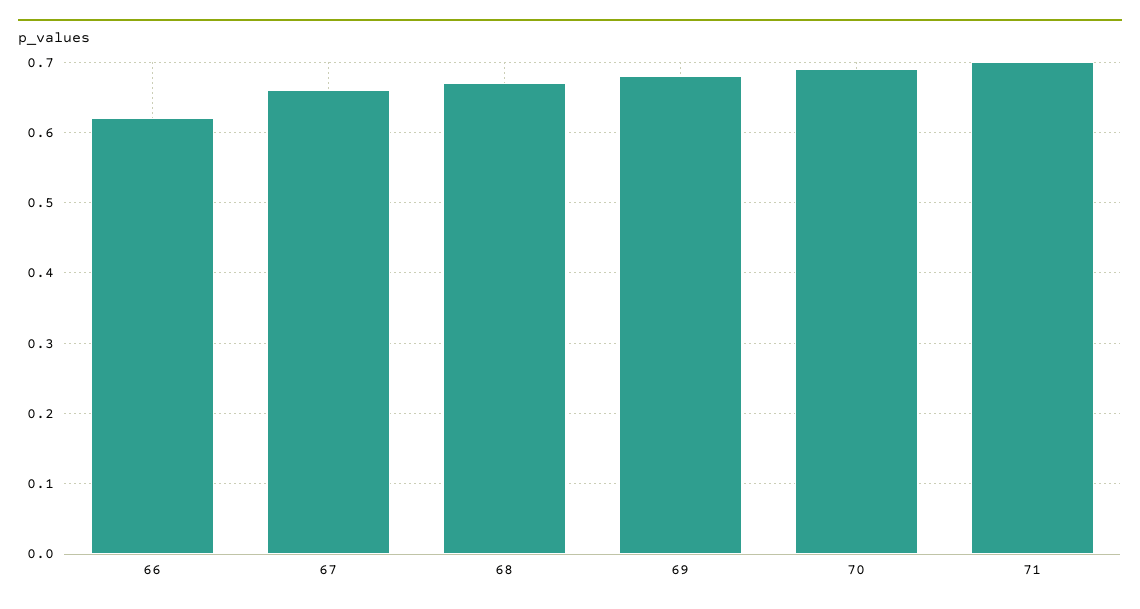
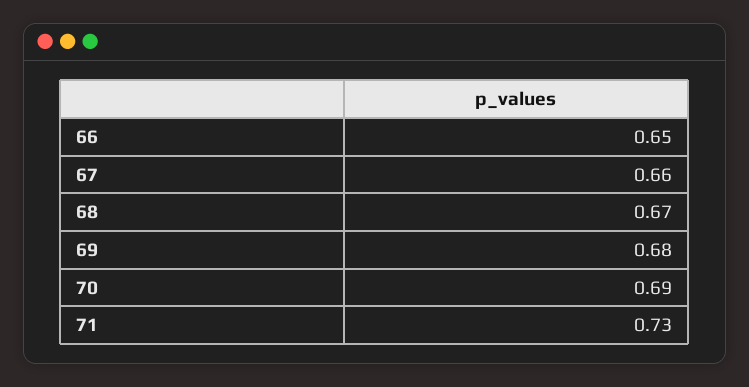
  {
-   "66": 0.62,
+   "66": 0.65,
    "67": 0.66,
    "68": 0.67,
    "69": 0.68,
    "70": 0.69,
-   "71": 0.7
+   "71": 0.73
  }

